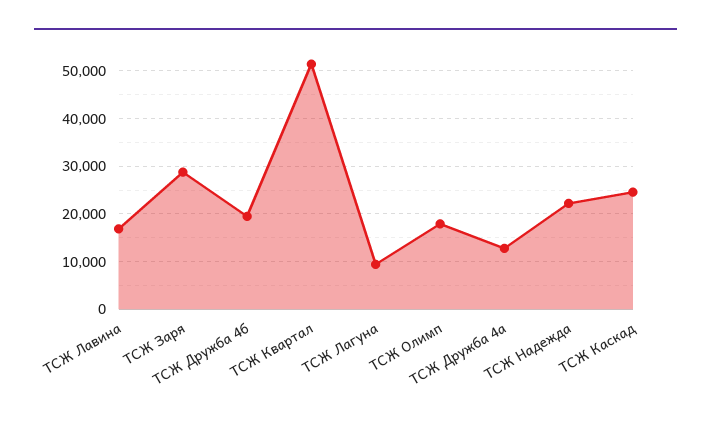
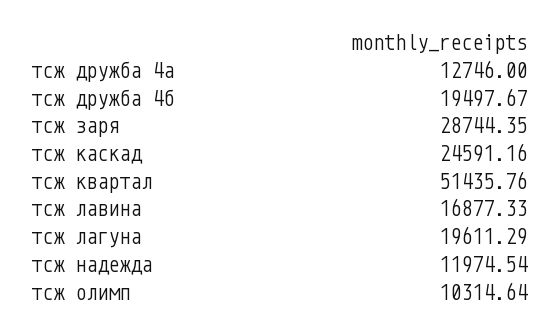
  {
    "ТСЖ Лавина": 16877.33,
    "ТСЖ Заря": 28744.35,
    "ТСЖ Дружба 4б": 19497.67,
    "ТСЖ Квартал": 51435.76,
-   "ТСЖ Лагуна": 10000,
+   "ТСЖ Лагуна": 19611.29,
-   "ТСЖ Олимп": 18000,
+   "ТСЖ Олимп": 10314.64,
    "ТСЖ Дружба 4а": 12746,
-   "ТСЖ Надежда": 22000,
+   "ТСЖ Надежда": 11974.54,
    "ТСЖ Каскад": 24591.16
  }

